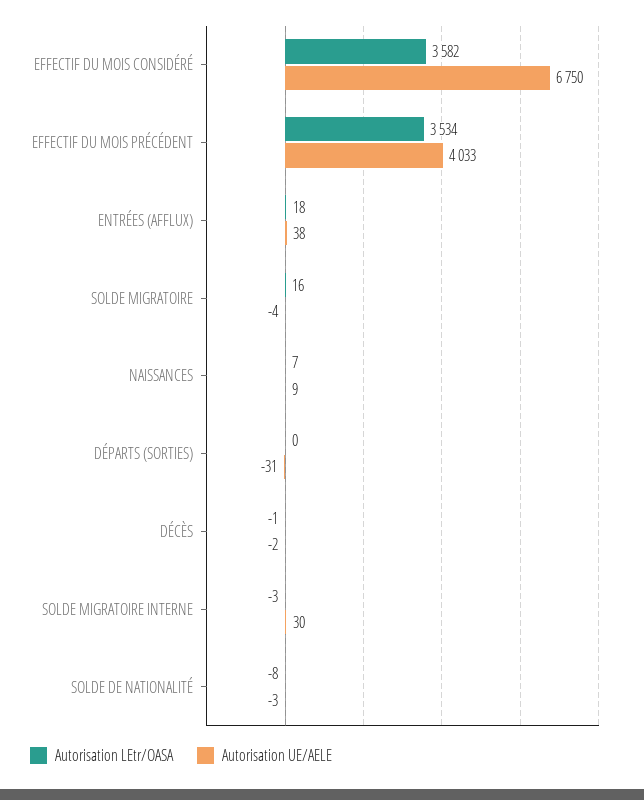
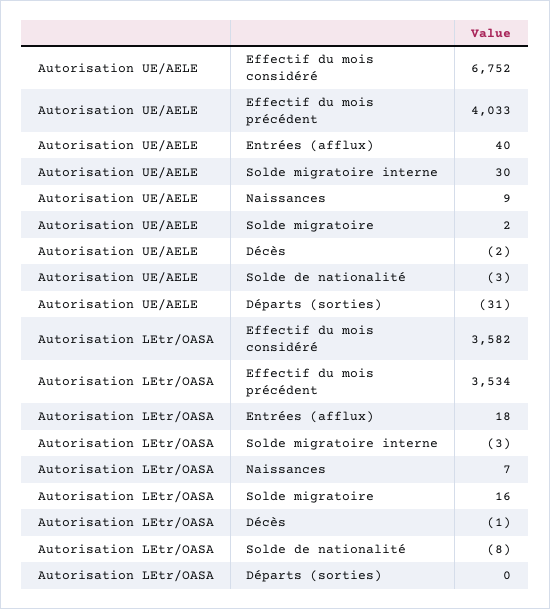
  {
    "Autorisation LEtr/OASA": {
      "EFFECTIF DU MOIS CONSIDÉRÉ": 3582,
      "EFFECTIF DU MOIS PRÉCÉDENT": 3534,
      "ENTRÉES (AFFLUX)": 18,
      "SOLDE MIGRATOIRE": 16,
      "NAISSANCES": 7,
      "DÉPARTS (SORTIES)": 0,
      "DÉCÈS": -1,
      "SOLDE MIGRATOIRE INTERNE": -3,
      "SOLDE DE NATIONALITÉ": -8
    },
    "Autorisation UE/AELE": {
-     "EFFECTIF DU MOIS CONSIDÉRÉ": 6750,
+     "EFFECTIF DU MOIS CONSIDÉRÉ": 6752,
      "EFFECTIF DU MOIS PRÉCÉDENT": 4033,
-     "ENTRÉES (AFFLUX)": 38,
+     "ENTRÉES (AFFLUX)": 40,
-     "SOLDE MIGRATOIRE": -4,
+     "SOLDE MIGRATOIRE": 2,
      "NAISSANCES": 9,
      "DÉPARTS (SORTIES)": -31,
      "DÉCÈS": -2,
      "SOLDE MIGRATOIRE INTERNE": 30,
      "SOLDE DE NATIONALITÉ": -3
    }
  }

